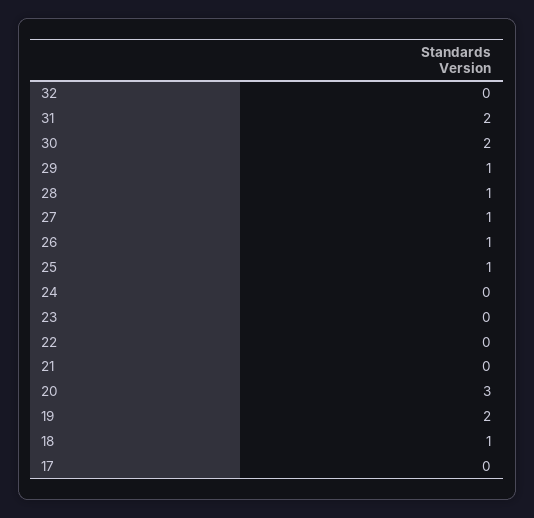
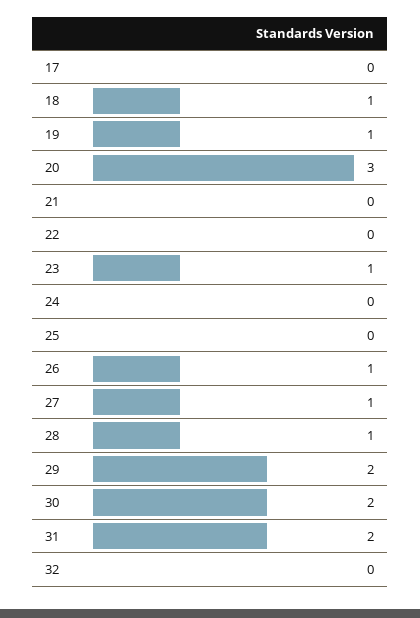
  {
    "32": 0,
    "31": 2,
    "30": 2,
-   "29": 1,
+   "29": 2,
    "28": 1,
    "27": 1,
    "26": 1,
-   "25": 1,
+   "25": 0,
    "24": 0,
-   "23": 0,
+   "23": 1,
    "22": 0,
    "21": 0,
    "20": 3,
-   "19": 2,
+   "19": 1,
    "18": 1,
    "17": 0
  }

